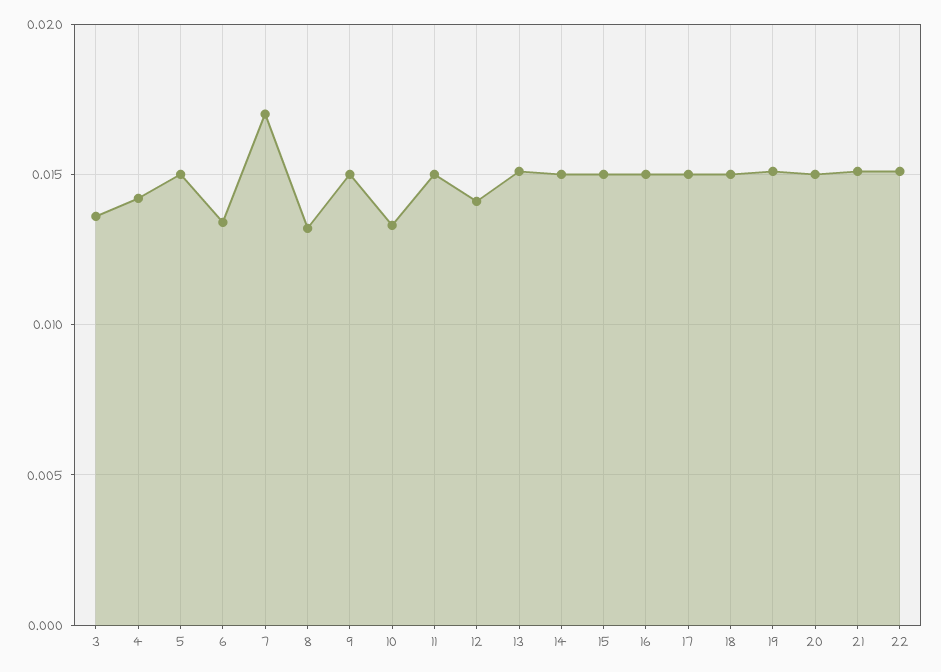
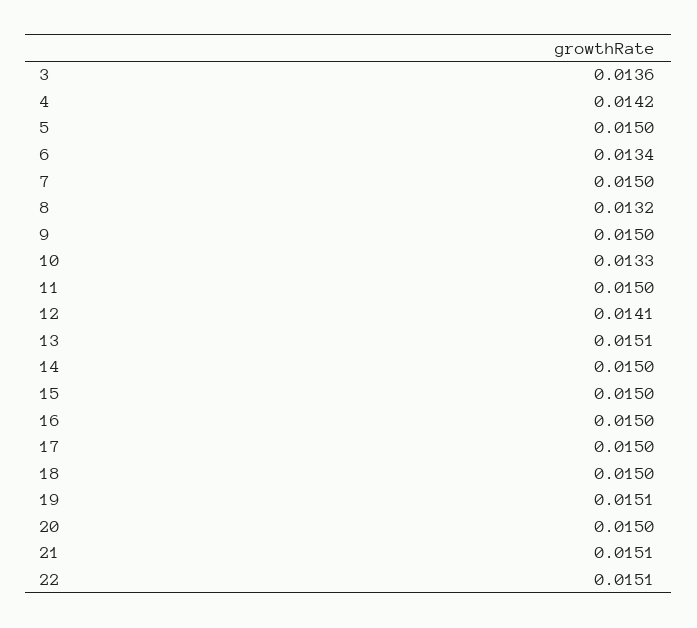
  {
    "3": 0.0136,
    "4": 0.0142,
    "5": 0.015,
    "6": 0.0134,
-   "7": 0.017,
+   "7": 0.015,
    "8": 0.0132,
    "9": 0.015,
    "10": 0.0133,
    "11": 0.015,
    "12": 0.0141,
    "13": 0.0151,
    "14": 0.015,
    "15": 0.015,
    "16": 0.015,
    "17": 0.015,
    "18": 0.015,
    "19": 0.0151,
    "20": 0.015,
    "21": 0.0151,
    "22": 0.0151
  }

